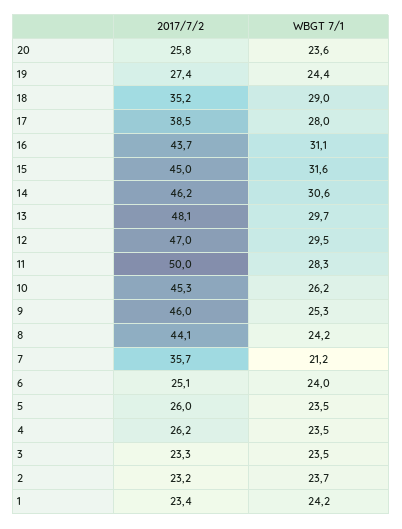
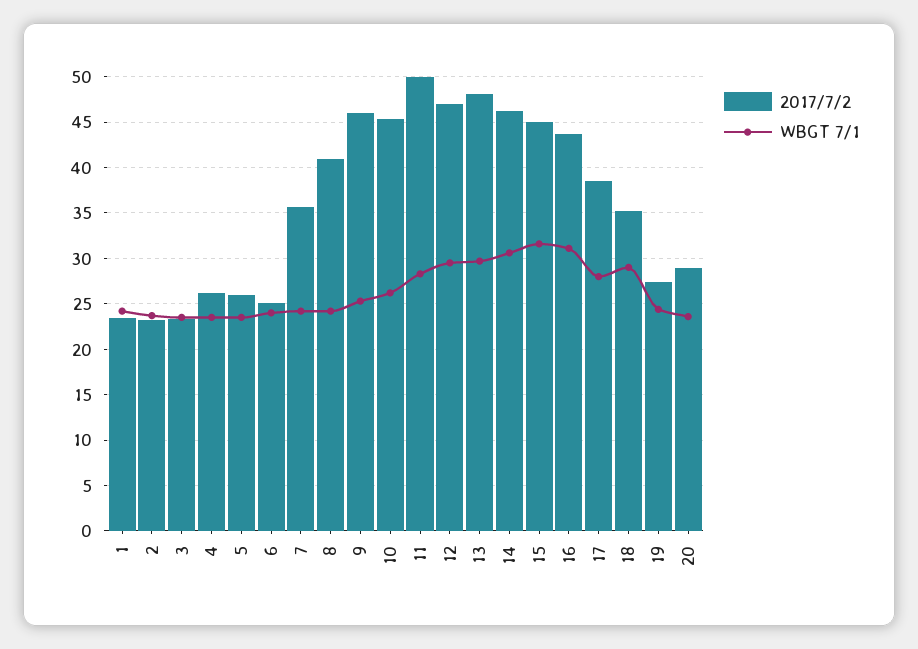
  {
    "2017/7/2": {
-     "20": 25.8,
+     "20": 29,
      "19": 27.4,
      "18": 35.2,
      "17": 38.5,
      "16": 43.7,
      "15": 45,
      "14": 46.2,
      "13": 48.1,
      "12": 47,
      "11": 50,
      "10": 45.3,
      "9": 46,
-     "8": 44.1,
+     "8": 41,
      "7": 35.7,
      "6": 25.1,
      "5": 26,
      "4": 26.2,
      "3": 23.3,
      "2": 23.2,
      "1": 23.4
    },
    "WBGT 7/1": {
      "20": 23.6,
      "19": 24.4,
      "18": 29,
      "17": 28,
      "16": 31.1,
      "15": 31.6,
      "14": 30.6,
      "13": 29.7,
      "12": 29.5,
      "11": 28.3,
      "10": 26.2,
      "9": 25.3,
      "8": 24.2,
-     "7": 21.2,
+     "7": 24,
      "6": 24,
      "5": 23.5,
      "4": 23.5,
      "3": 23.5,
      "2": 23.7,
      "1": 24.2
    }
  }

